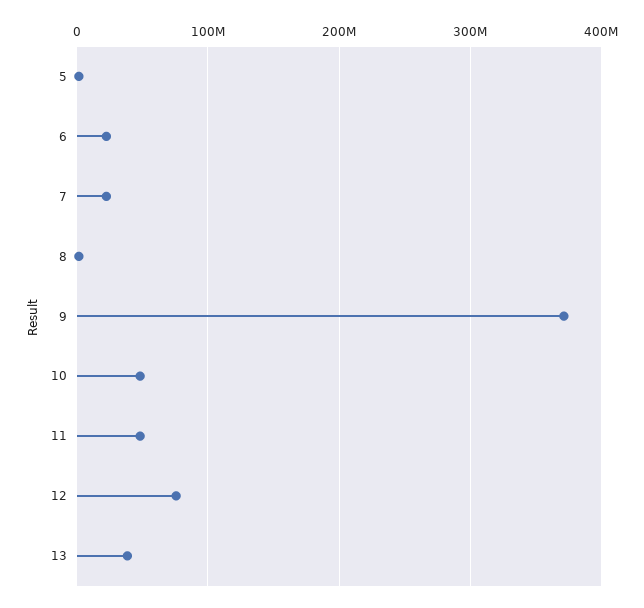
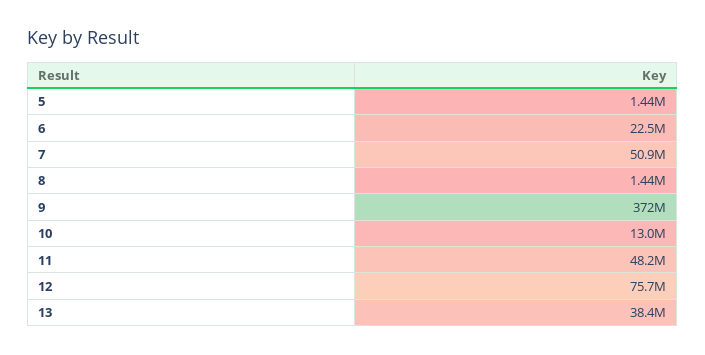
  {
    "5": 1440000,
    "6": 22500000,
-   "7": 20000000,
+   "7": 50900000,
    "8": 1440000,
    "9": 372000000,
-   "10": 50000000,
+   "10": 13000000,
    "11": 48200000,
    "12": 75700000,
    "13": 38400000
  }

